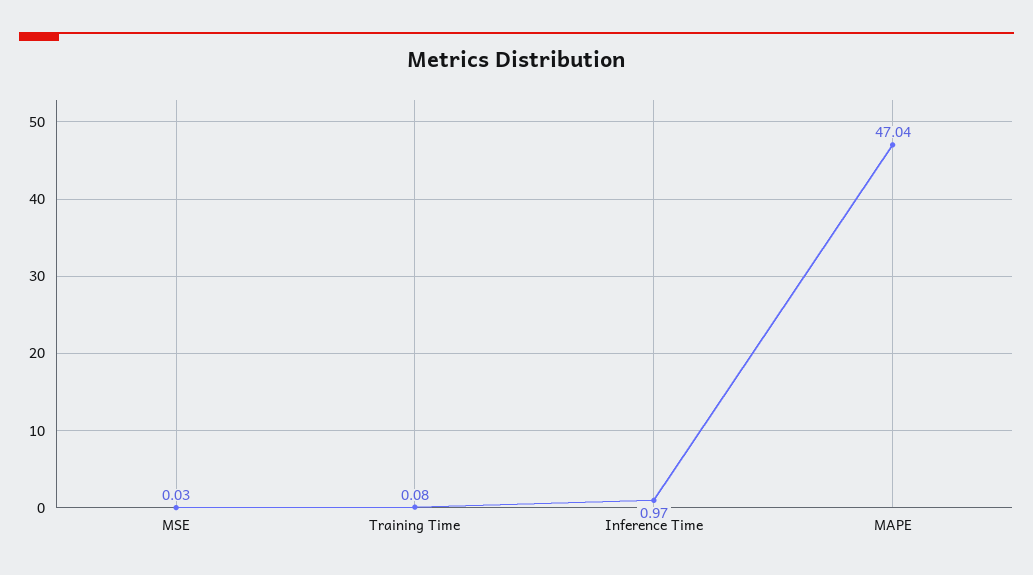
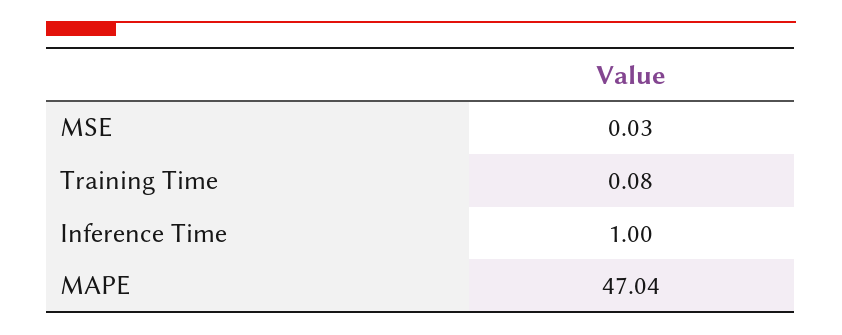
  {
    "MSE": 0.03,
    "Training Time": 0.08,
-   "Inference Time": 0.97,
+   "Inference Time": 1,
    "MAPE": 47.04
  }

